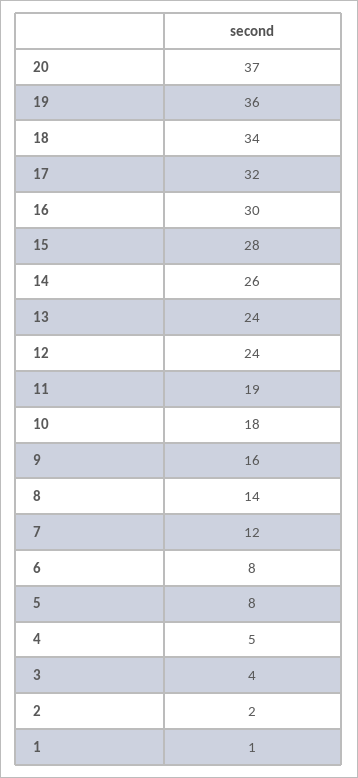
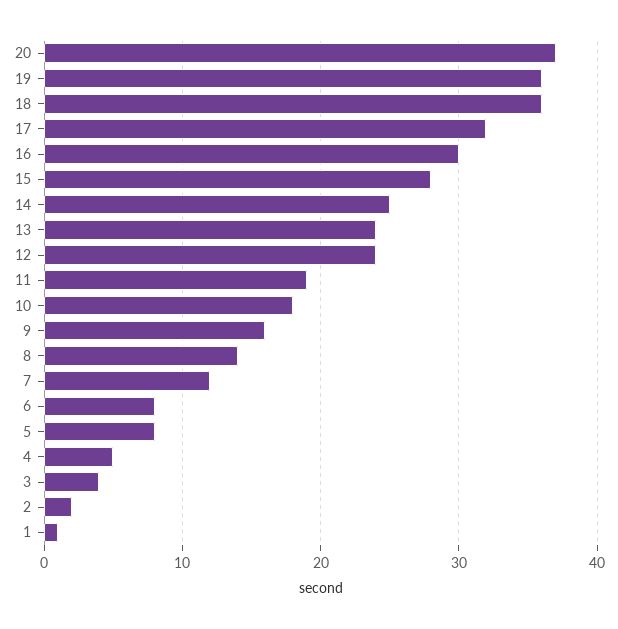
  {
    "20": 37,
    "19": 36,
-   "18": 34,
+   "18": 36,
    "17": 32,
    "16": 30,
    "15": 28,
-   "14": 26,
+   "14": 25,
    "13": 24,
    "12": 24,
    "11": 19,
    "10": 18,
    "9": 16,
    "8": 14,
    "7": 12,
    "6": 8,
    "5": 8,
    "4": 5,
    "3": 4,
    "2": 2,
    "1": 1
  }

